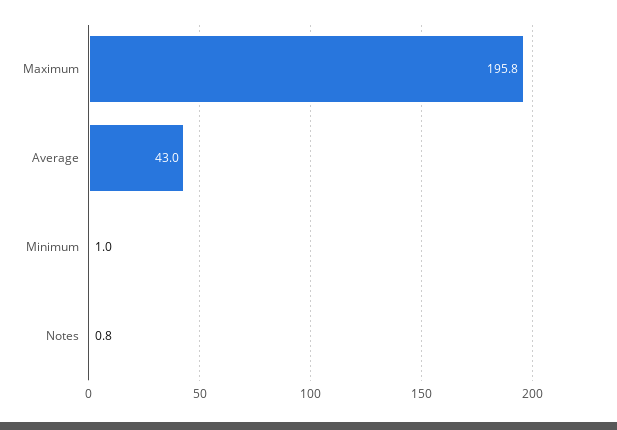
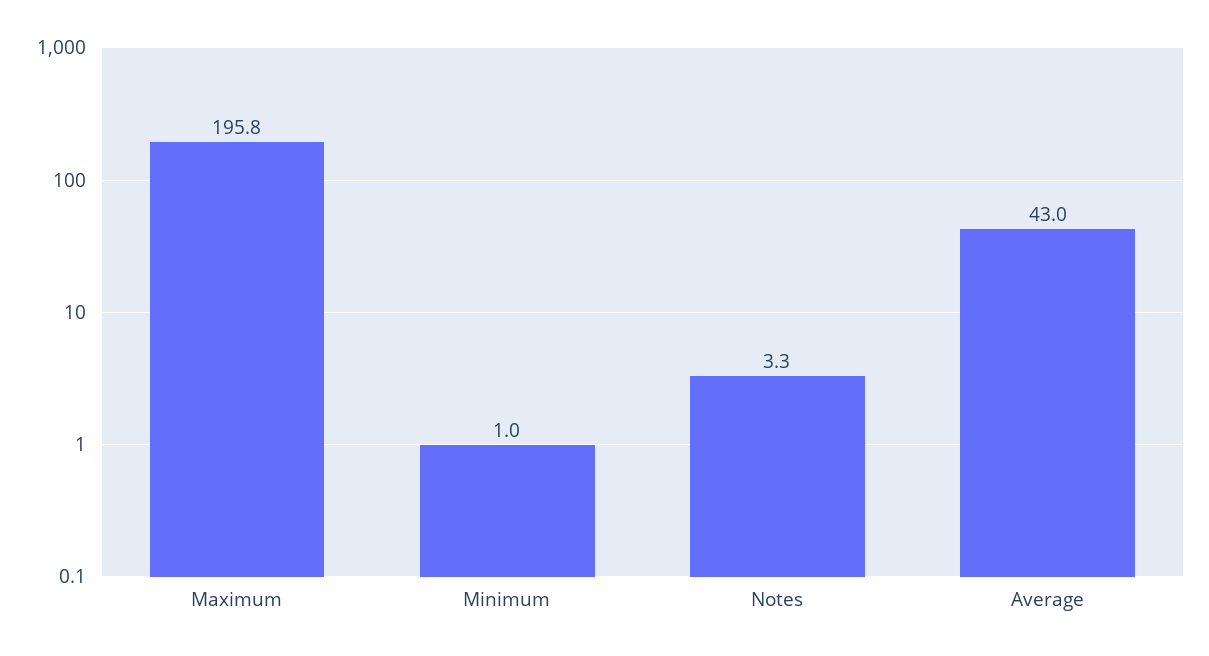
  {
    "Maximum": 195.8,
    "Average": 43,
    "Minimum": 1,
-   "Notes": 0.8
+   "Notes": 3.3
  }

